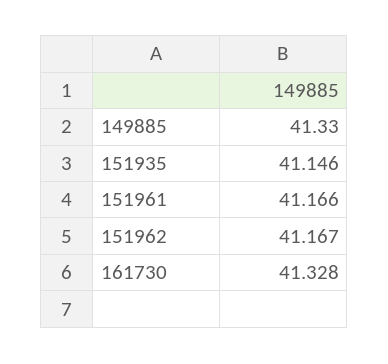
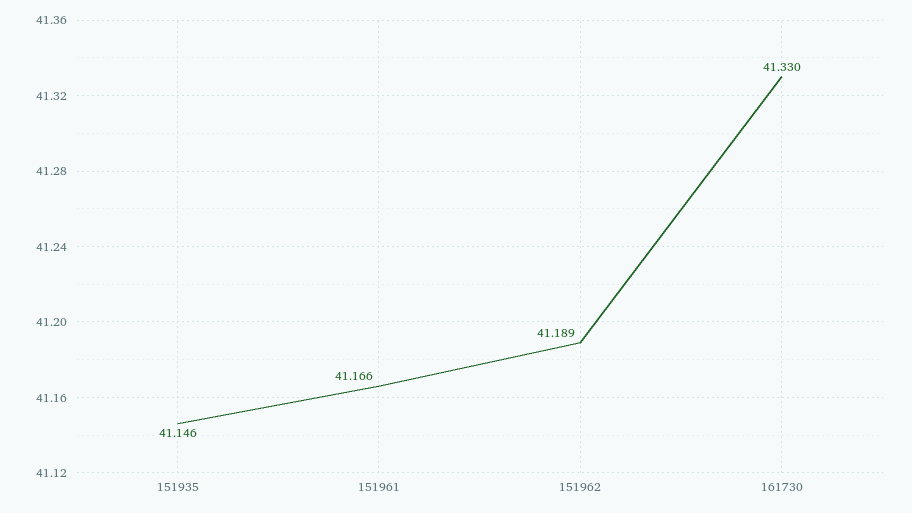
  {
-   "149885": 41.33,
    "151935": 41.146,
    "151961": 41.166,
-   "151962": 41.167,
+   "151962": 41.189,
-   "161730": 41.328
+   "161730": 41.33
  }

